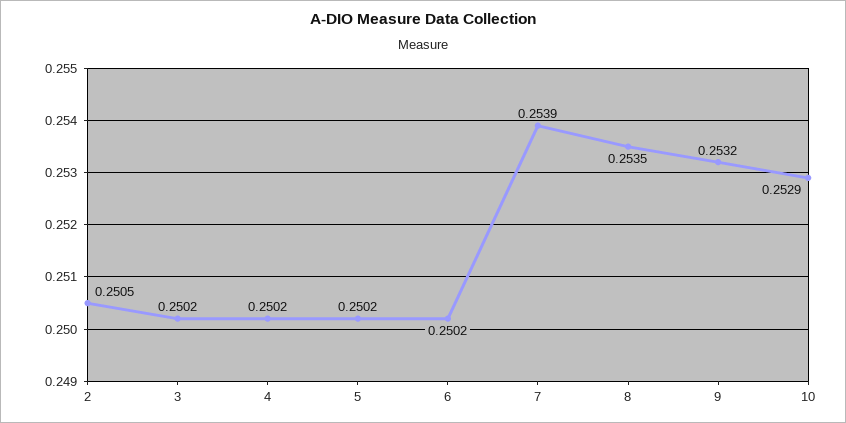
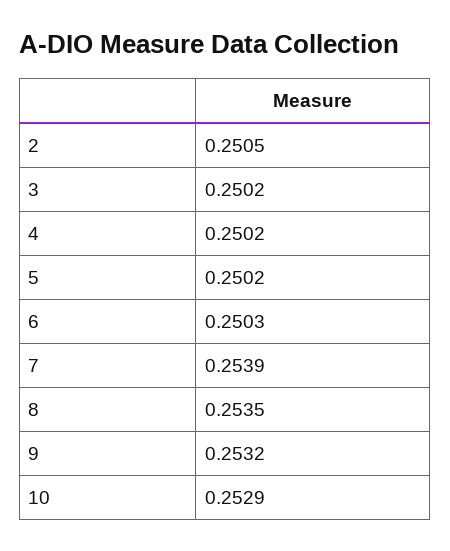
  {
    "2": 0.2505,
    "3": 0.2502,
    "4": 0.2502,
    "5": 0.2502,
-   "6": 0.2502,
+   "6": 0.2503,
    "7": 0.2539,
    "8": 0.2535,
    "9": 0.2532,
    "10": 0.2529
  }

